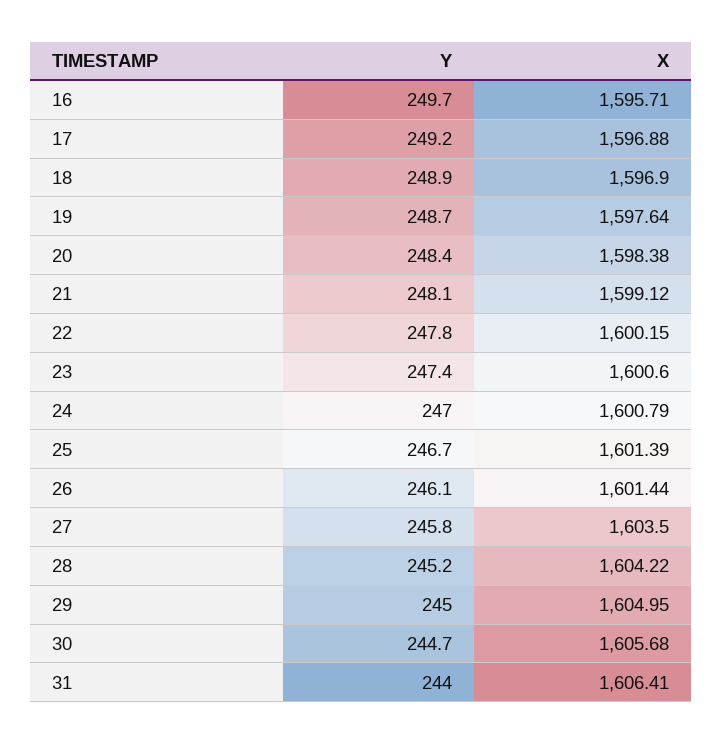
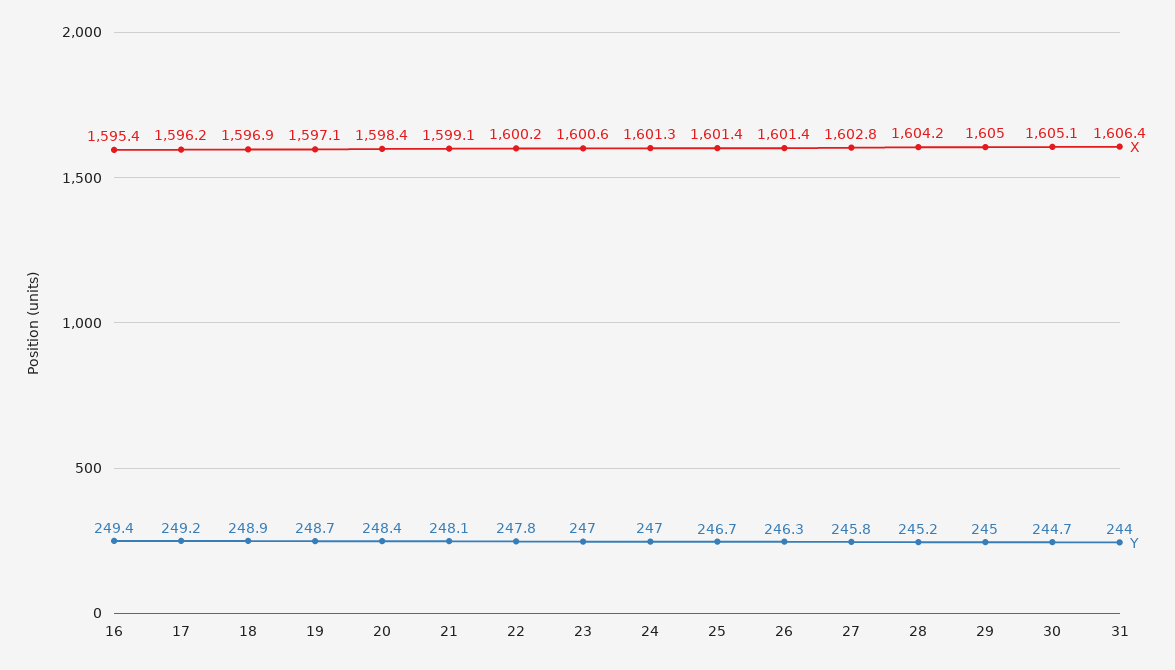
  {
    "Y": {
-     "16": 249.7,
+     "16": 249.4,
      "17": 249.2,
      "18": 248.9,
      "19": 248.7,
      "20": 248.4,
      "21": 248.1,
      "22": 247.8,
-     "23": 247.4,
+     "23": 247,
      "24": 247,
      "25": 246.7,
-     "26": 246.1,
+     "26": 246.3,
      "27": 245.8,
      "28": 245.2,
      "29": 245,
      "30": 244.7,
      "31": 244
    },
    "X": {
-     "16": 1595.71,
+     "16": 1595.4,
-     "17": 1596.88,
+     "17": 1596.2,
      "18": 1596.9,
-     "19": 1597.64,
+     "19": 1597.1,
      "20": 1598.38,
      "21": 1599.12,
      "22": 1600.15,
      "23": 1600.6,
-     "24": 1600.79,
+     "24": 1601.3,
      "25": 1601.39,
      "26": 1601.44,
-     "27": 1603.5,
+     "27": 1602.8,
      "28": 1604.22,
      "29": 1604.95,
-     "30": 1605.68,
+     "30": 1605.1,
      "31": 1606.41
    }
  }

